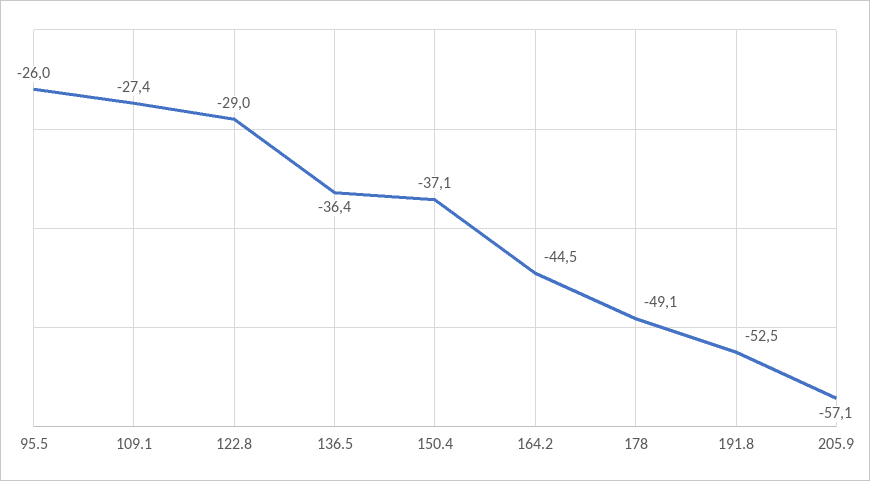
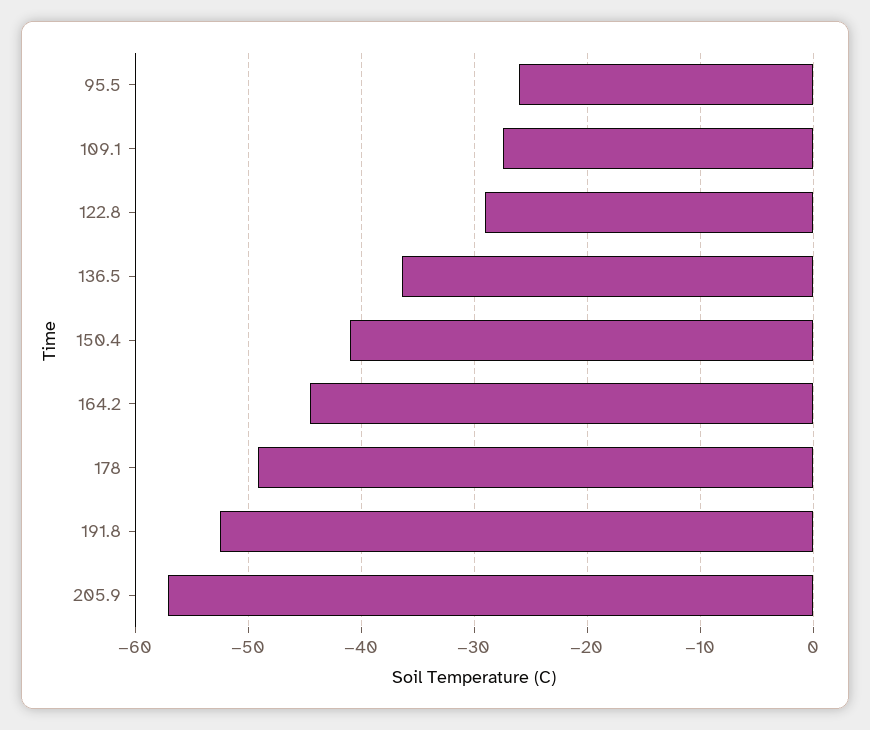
  {
    "95.5": -26,
    "109.1": -27.4,
    "122.8": -29,
    "136.5": -36.4,
-   "150.4": -37.1,
+   "150.4": -41,
    "164.2": -44.5,
    "178": -49.1,
    "191.8": -52.5,
    "205.9": -57.1
  }

